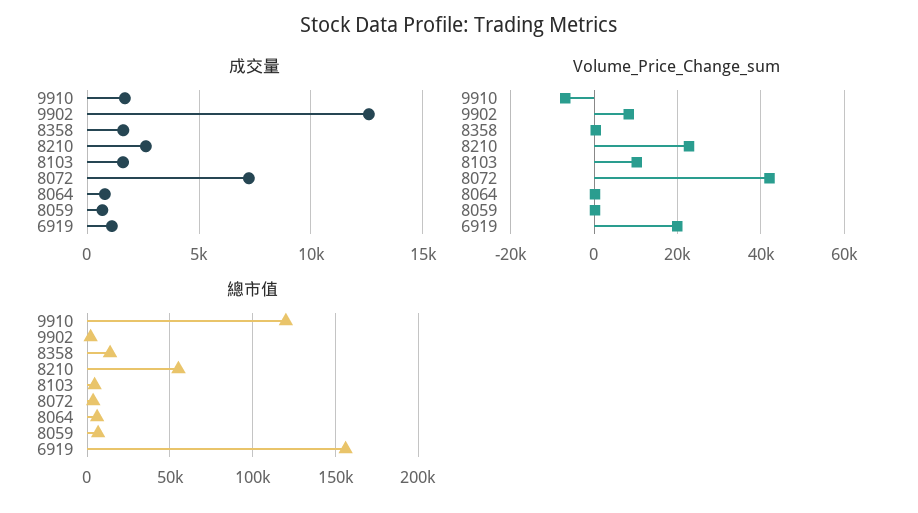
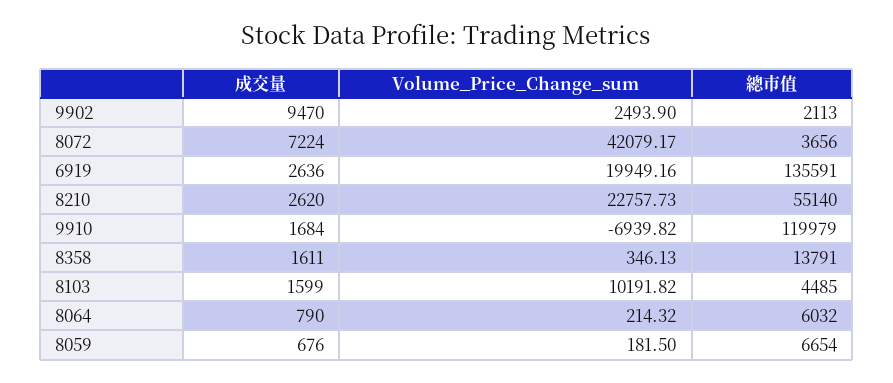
  {
    "成交量": {
      "9910": 1684,
-     "9902": 12500,
+     "9902": 9470,
      "8358": 1611,
      "8210": 2620,
      "8103": 1599,
      "8072": 7224,
      "8064": 790,
      "8059": 676,
-     "6919": 1000
+     "6919": 2636
    },
    "Volume_Price_Change_sum": {
      "9910": -6939.82,
-     "9902": 8000,
+     "9902": 2493.9,
      "8358": 346.13,
      "8210": 22757.73,
      "8103": 10191.82,
      "8072": 42079.17,
      "8064": 214.32,
      "8059": 181.5,
      "6919": 19949.16
    },
    "總市值": {
      "9910": 119979,
      "9902": 2113,
      "8358": 13791,
      "8210": 55140,
      "8103": 4485,
      "8072": 3656,
      "8064": 6032,
      "8059": 6654,
-     "6919": 155000
+     "6919": 135591
    }
  }

